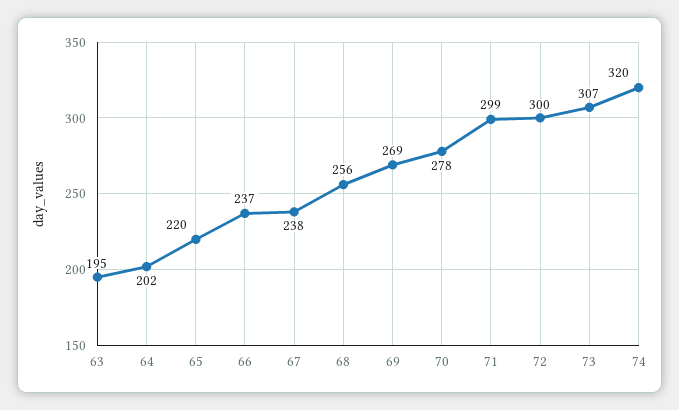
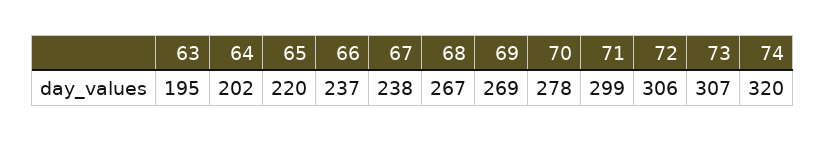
  {
    "63": 195,
    "64": 202,
    "65": 220,
    "66": 237,
    "67": 238,
-   "68": 256,
+   "68": 267,
    "69": 269,
    "70": 278,
    "71": 299,
-   "72": 300,
+   "72": 306,
    "73": 307,
    "74": 320
  }

